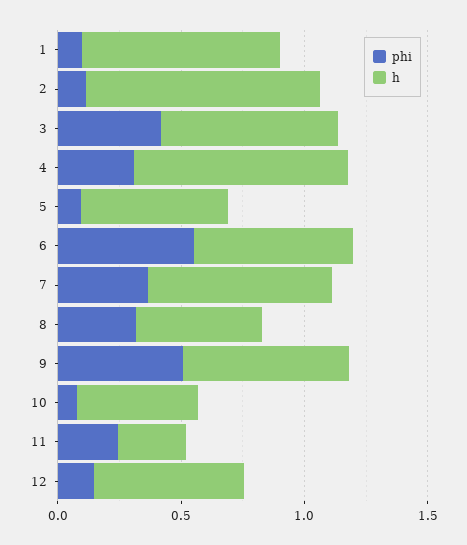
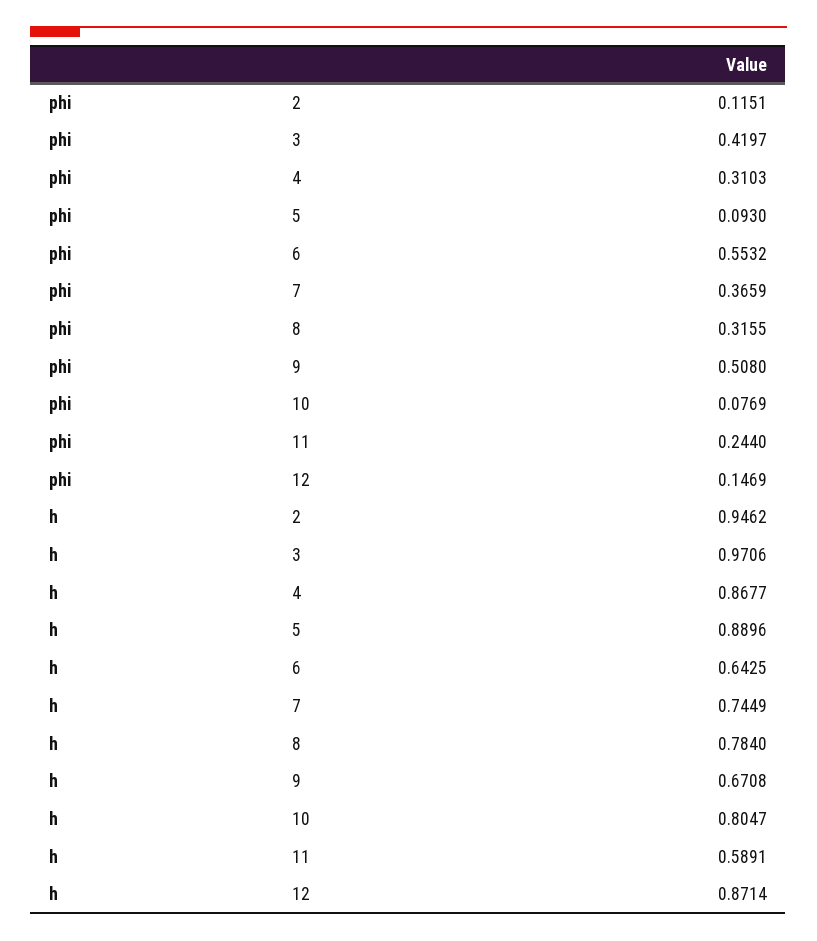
  {
    "phi": {
-     "1": 0.1,
      "2": 0.1151,
      "3": 0.4197,
      "4": 0.3103,
      "5": 0.093,
      "6": 0.5532,
      "7": 0.3659,
      "8": 0.3155,
      "9": 0.508,
      "10": 0.0769,
      "11": 0.244,
      "12": 0.1469
    },
    "h": {
-     "1": 0.8,
      "2": 0.9462,
-     "3": 0.7,
+     "3": 0.9706,
      "4": 0.8677,
-     "5": 0.6,
+     "5": 0.8896,
      "6": 0.6425,
      "7": 0.7449,
-     "8": 0.5,
+     "8": 0.784,
      "9": 0.6708,
-     "10": 0.5,
+     "10": 0.8047,
-     "11": 0.3,
+     "11": 0.5891,
-     "12": 0.6
+     "12": 0.8714
    }
  }

